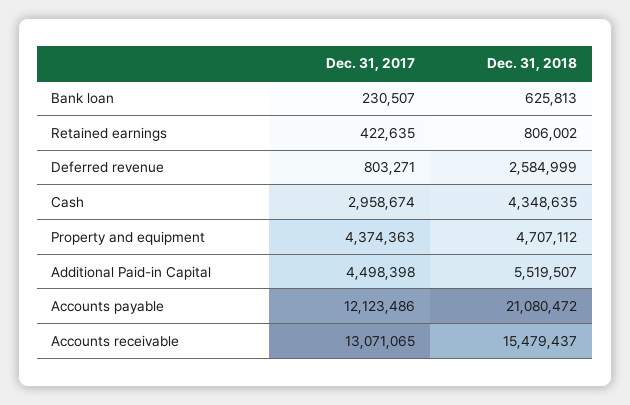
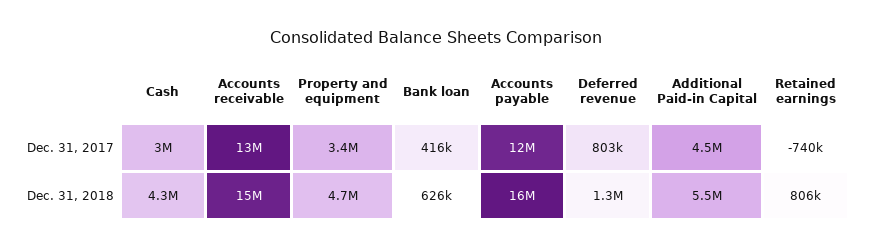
  {
    "Dec. 31, 2017": {
-     "Bank loan": 230507,
+     "Bank loan": 416000,
-     "Retained earnings": 422635,
+     "Retained earnings": -740000,
      "Deferred revenue": 803271,
      "Cash": 2958674,
-     "Property and equipment": 4374363,
+     "Property and equipment": 3400000,
      "Additional Paid-in Capital": 4498398,
      "Accounts payable": 12123486,
      "Accounts receivable": 13071065
    },
    "Dec. 31, 2018": {
      "Bank loan": 625813,
      "Retained earnings": 806002,
-     "Deferred revenue": 2584999,
+     "Deferred revenue": 1300000,
      "Cash": 4348635,
      "Property and equipment": 4707112,
      "Additional Paid-in Capital": 5519507,
-     "Accounts payable": 21080472,
+     "Accounts payable": 16000000,
      "Accounts receivable": 15479437
    }
  }

